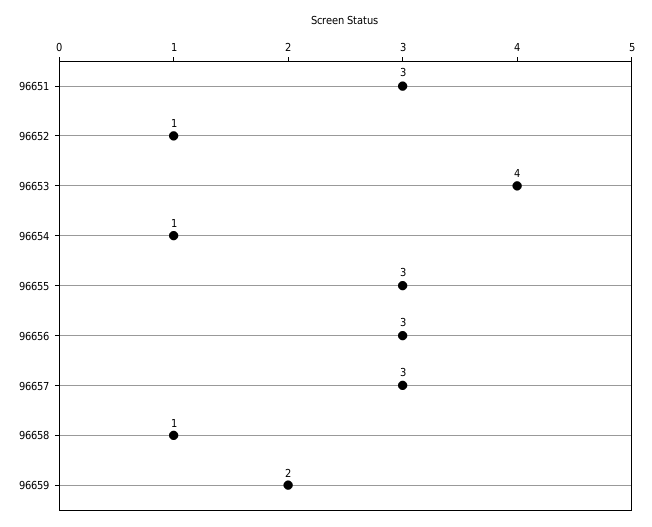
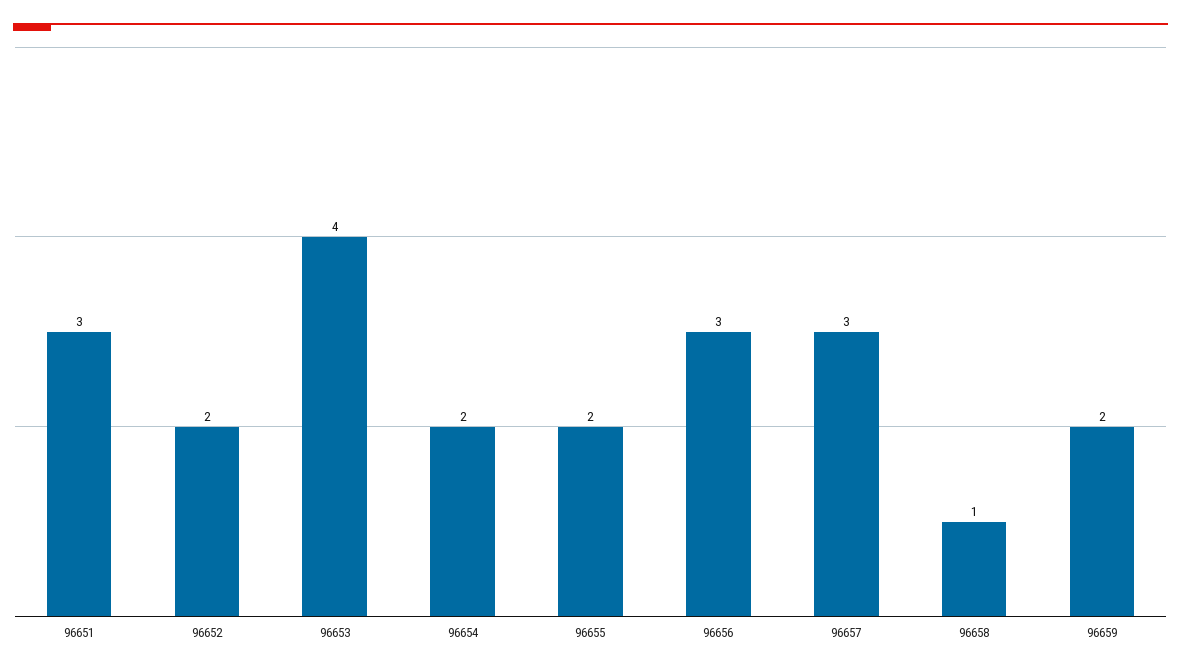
  {
    "96651": 3,
-   "96652": 1,
+   "96652": 2,
    "96653": 4,
-   "96654": 1,
+   "96654": 2,
-   "96655": 3,
+   "96655": 2,
    "96656": 3,
    "96657": 3,
    "96658": 1,
    "96659": 2
  }

